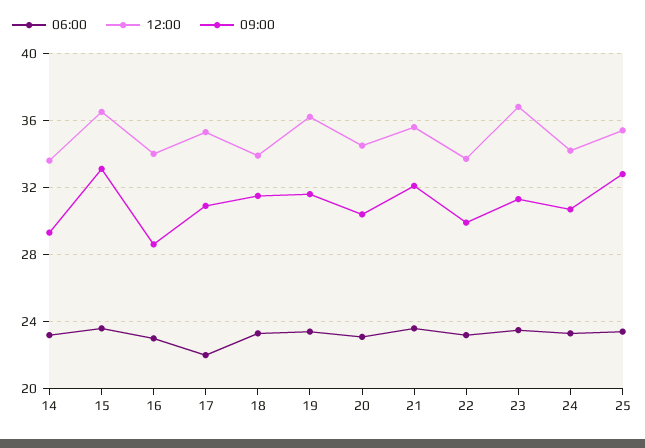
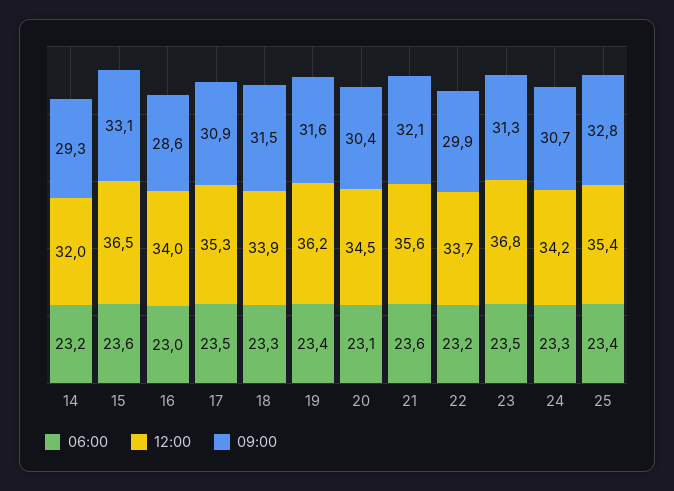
  {
    "06:00": {
      "14": 23.2,
      "15": 23.6,
      "16": 23,
-     "17": 22,
+     "17": 23.5,
      "18": 23.3,
      "19": 23.4,
      "20": 23.1,
      "21": 23.6,
      "22": 23.2,
      "23": 23.5,
      "24": 23.3,
      "25": 23.4
    },
    "12:00": {
-     "14": 33.5,
+     "14": 32,
      "15": 36.5,
      "16": 34,
      "17": 35.3,
      "18": 33.9,
      "19": 36.2,
      "20": 34.5,
      "21": 35.6,
      "22": 33.7,
      "23": 36.8,
      "24": 34.2,
      "25": 35.4
    },
    "09:00": {
      "14": 29.3,
      "15": 33.1,
      "16": 28.6,
      "17": 30.9,
      "18": 31.5,
      "19": 31.6,
      "20": 30.4,
      "21": 32.1,
      "22": 29.9,
      "23": 31.3,
      "24": 30.7,
      "25": 32.8
    }
  }

